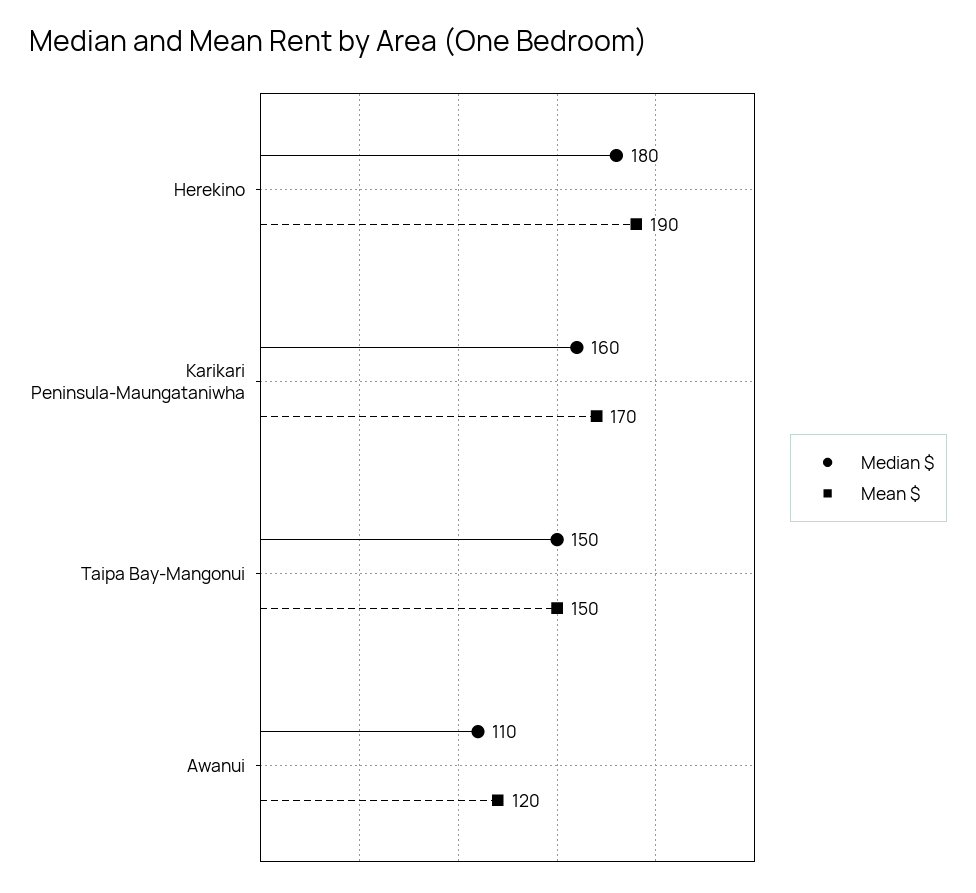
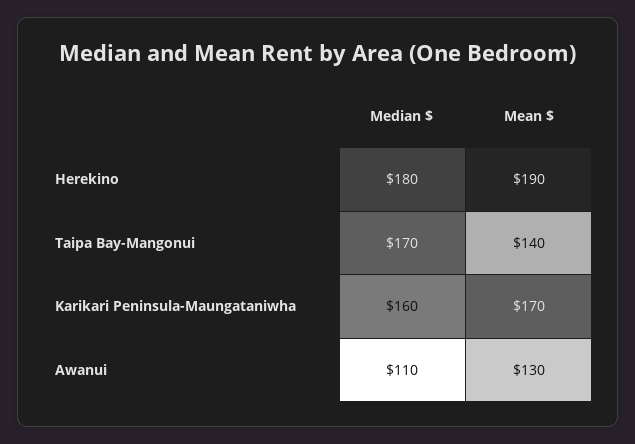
  {
    "Median $": {
      "Herekino": 180,
      "Karikari Peninsula-Maungataniwha": 160,
-     "Taipa Bay-Mangonui": 150,
+     "Taipa Bay-Mangonui": 170,
      "Awanui": 110
    },
    "Mean $": {
      "Herekino": 190,
      "Karikari Peninsula-Maungataniwha": 170,
-     "Taipa Bay-Mangonui": 150,
+     "Taipa Bay-Mangonui": 140,
-     "Awanui": 120
+     "Awanui": 130
    }
  }

